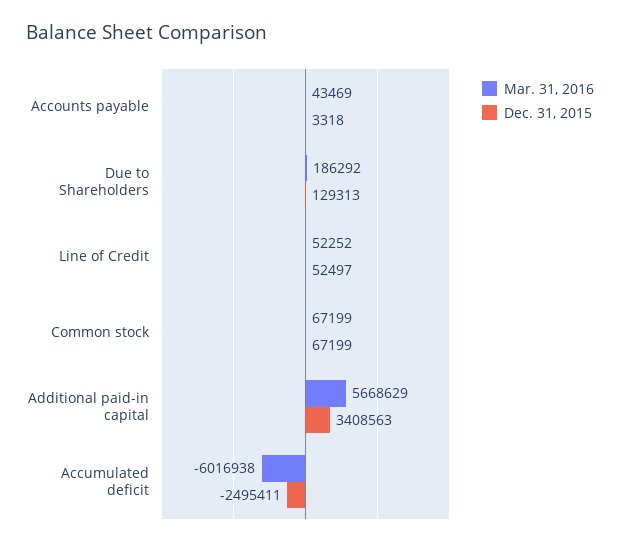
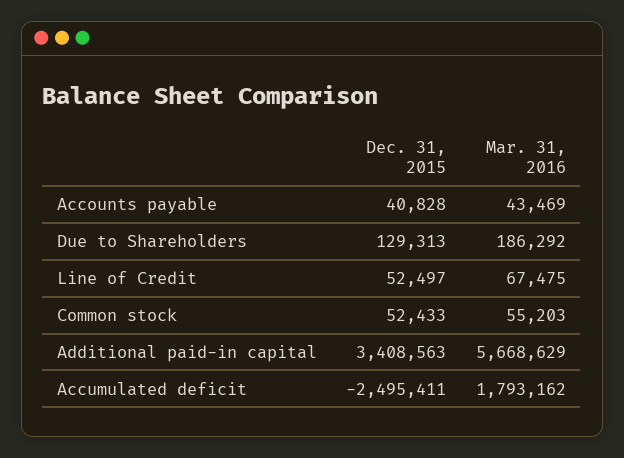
  {
    "Mar. 31, 2016": {
      "Accounts payable": 43469,
      "Due to Shareholders": 186292,
-     "Line of Credit": 52252,
+     "Line of Credit": 67475,
-     "Common stock": 67199,
+     "Common stock": 55203,
      "Additional paid-in capital": 5668629,
-     "Accumulated deficit": -6016938
+     "Accumulated deficit": 1793162
    },
    "Dec. 31, 2015": {
-     "Accounts payable": 3318,
+     "Accounts payable": 40828,
      "Due to Shareholders": 129313,
      "Line of Credit": 52497,
-     "Common stock": 67199,
+     "Common stock": 52433,
      "Additional paid-in capital": 3408563,
      "Accumulated deficit": -2495411
    }
  }

